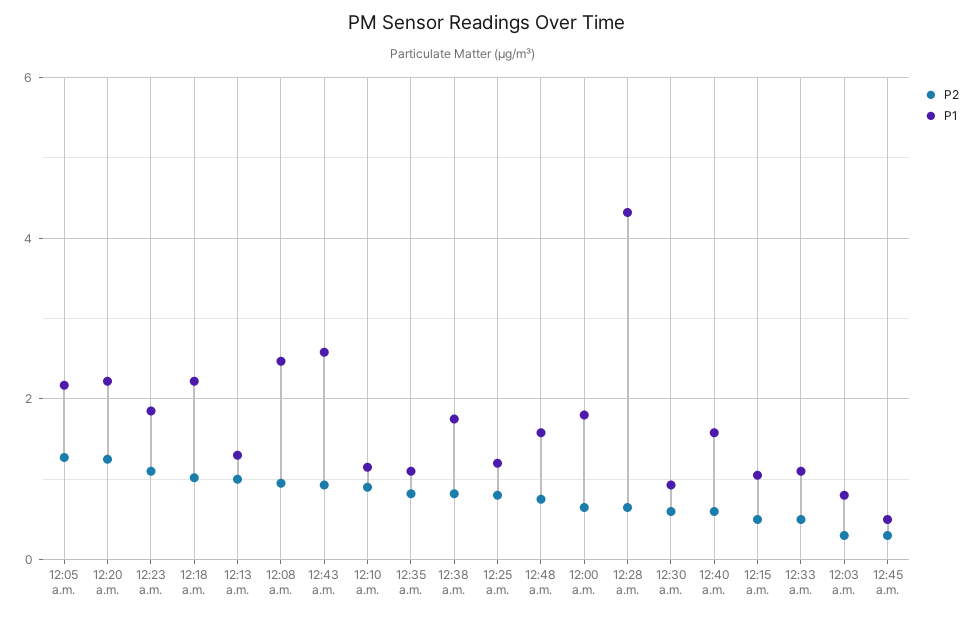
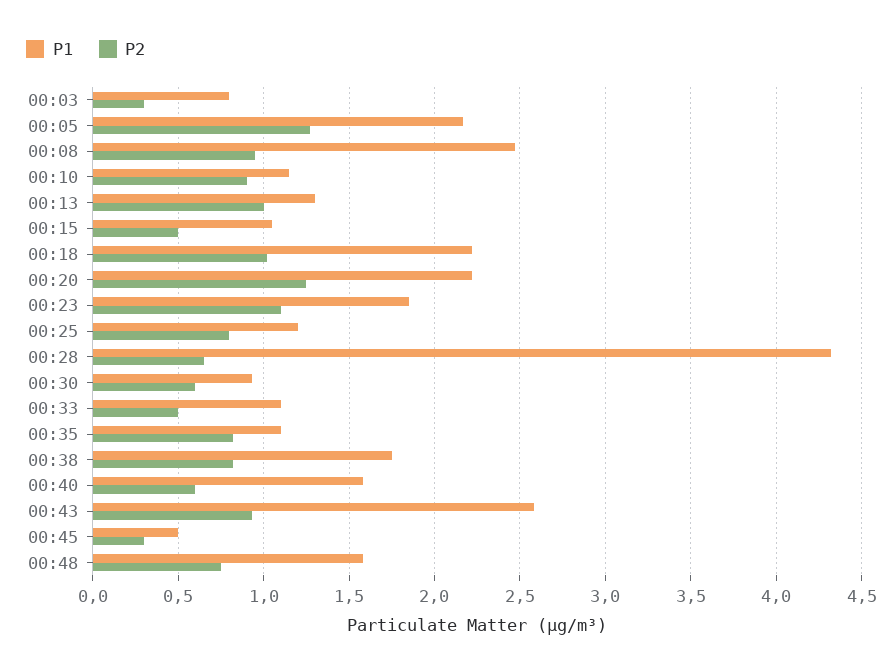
  {
    "P2": {
      "12:05 a.m.": 1.25,
      "12:20 a.m.": 1.25,
      "12:23 a.m.": 1.1,
      "12:18 a.m.": 1,
      "12:13 a.m.": 1,
      "12:08 a.m.": 0.95,
      "12:43 a.m.": 0.95,
      "12:10 a.m.": 0.9,
      "12:35 a.m.": 0.8,
      "12:38 a.m.": 0.8,
      "12:25 a.m.": 0.8,
      "12:48 a.m.": 0.75,
-     "12:00 a.m.": 0.6,
      "12:28 a.m.": 0.65,
      "12:30 a.m.": 0.6,
      "12:40 a.m.": 0.6,
      "12:15 a.m.": 0.5,
      "12:33 a.m.": 0.5,
      "12:03 a.m.": 0.3,
      "12:45 a.m.": 0.3
    },
    "P1": {
      "12:05 a.m.": 2.15,
      "12:20 a.m.": 2.2,
      "12:23 a.m.": 1.85,
      "12:18 a.m.": 2.2,
      "12:13 a.m.": 1.3,
      "12:08 a.m.": 2.45,
      "12:43 a.m.": 2.6,
      "12:10 a.m.": 1.15,
      "12:35 a.m.": 1.1,
      "12:38 a.m.": 1.75,
      "12:25 a.m.": 1.2,
      "12:48 a.m.": 1.6,
-     "12:00 a.m.": 1.8,
      "12:28 a.m.": 4.3,
      "12:30 a.m.": 0.95,
      "12:40 a.m.": 1.6,
      "12:15 a.m.": 1.05,
      "12:33 a.m.": 1.1,
      "12:03 a.m.": 0.8,
      "12:45 a.m.": 0.5
    }
  }

